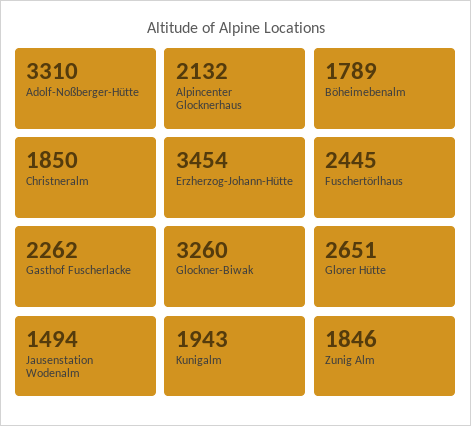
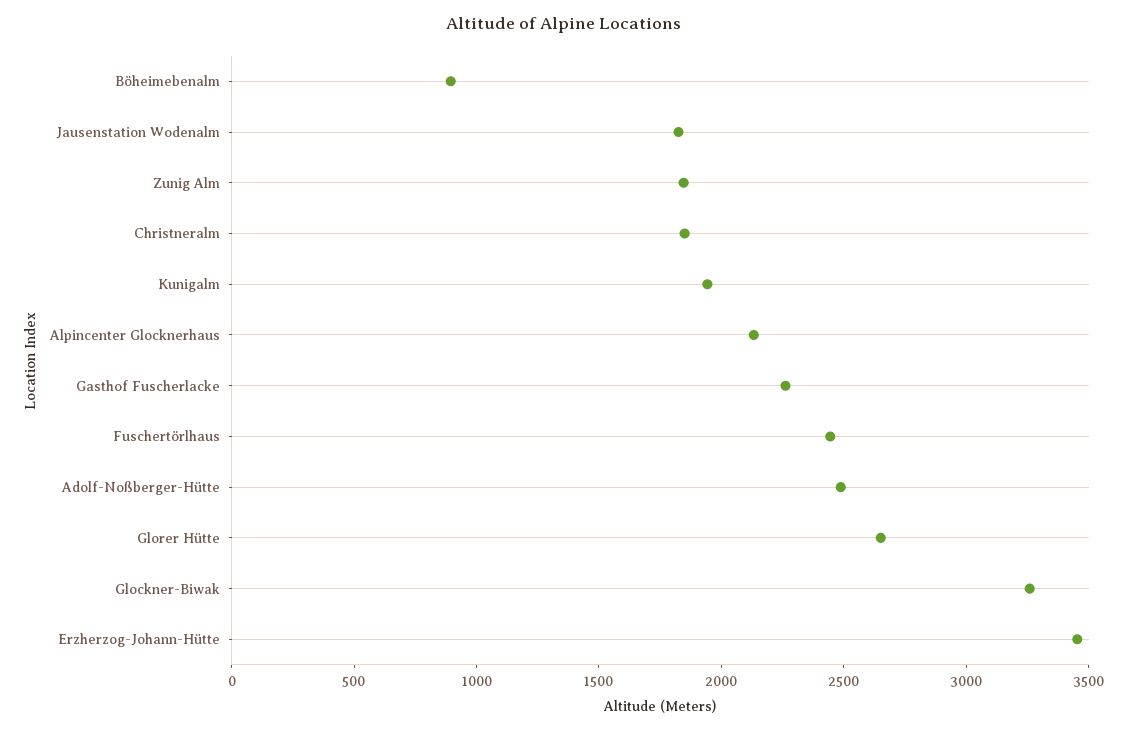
  {
-   "Adolf-Noßberger-Hütte": 3310,
+   "Adolf-Noßberger-Hütte": 2500,
    "Alpincenter Glocknerhaus": 2132,
-   "Böheimebenalm": 1789,
+   "Böheimebenalm": 900,
    "Christneralm": 1850,
    "Erzherzog-Johann-Hütte": 3454,
    "Fuschertörlhaus": 2445,
    "Gasthof Fuscherlacke": 2262,
    "Glockner-Biwak": 3260,
    "Glorer Hütte": 2651,
-   "Jausenstation Wodenalm": 1494,
+   "Jausenstation Wodenalm": 1800,
    "Kunigalm": 1943,
    "Zunig Alm": 1846
  }

